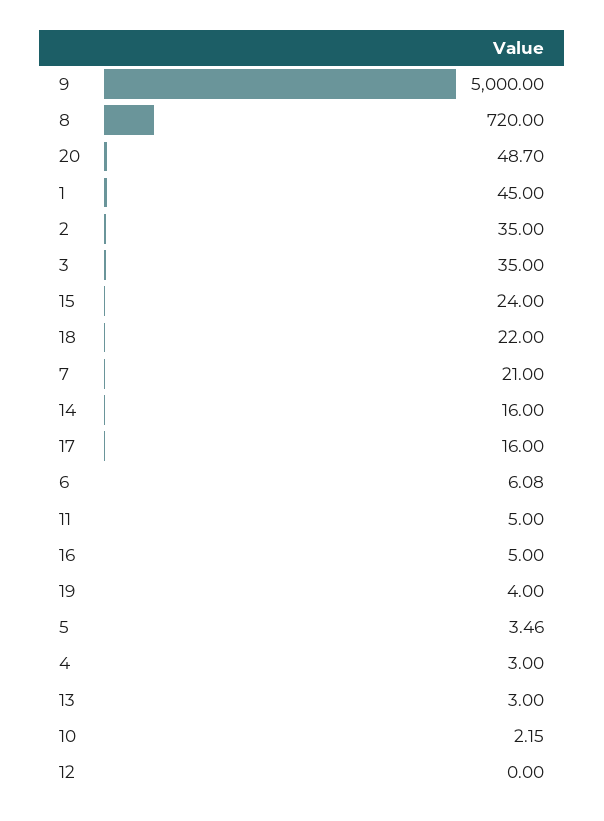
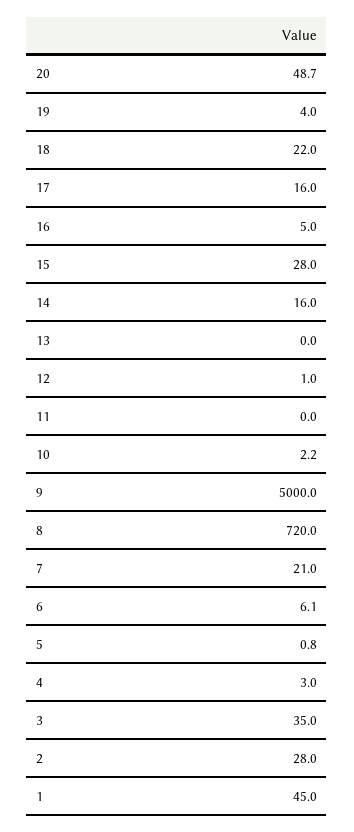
  {
    "9": 5000,
    "8": 720,
    "20": 48.7,
    "1": 45,
-   "2": 35,
+   "2": 28,
    "3": 35,
-   "15": 24,
+   "15": 28,
    "18": 22,
    "7": 21,
    "14": 16,
    "17": 16,
    "6": 6.08,
-   "11": 5,
+   "11": 0,
    "16": 5,
    "19": 4,
-   "5": 3.46,
+   "5": 0.8,
    "4": 3,
-   "13": 3,
+   "13": 0,
    "10": 2.15,
-   "12": 0
+   "12": 1
  }

